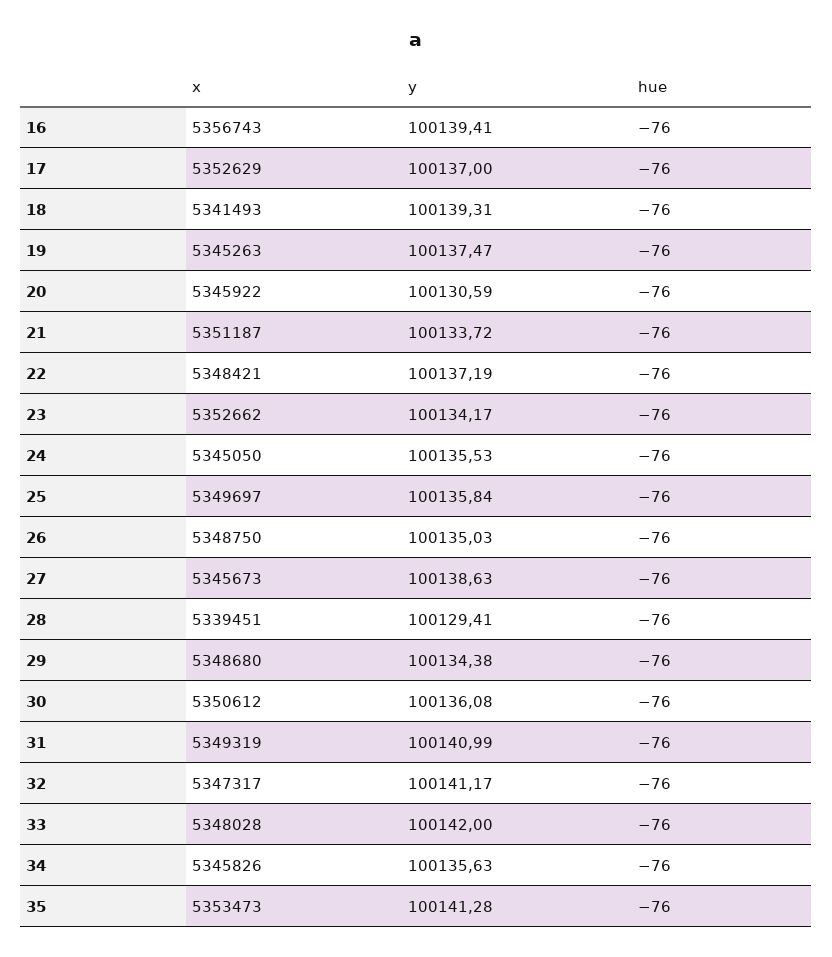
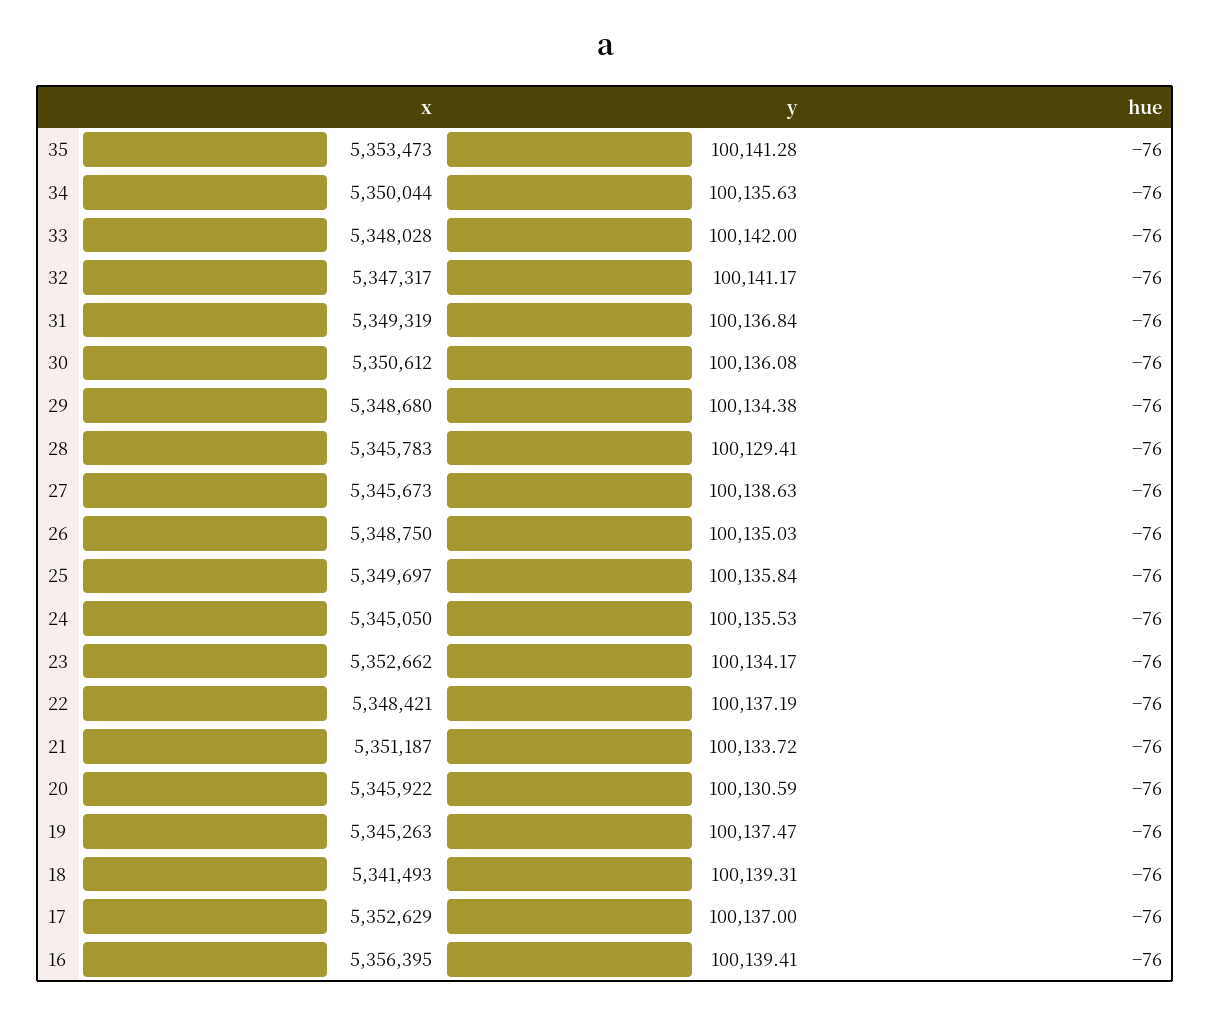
  {
    "x": {
-     "16": 5356743,
+     "16": 5356395,
      "17": 5352629,
      "18": 5341493,
      "19": 5345263,
      "20": 5345922,
      "21": 5351187,
      "22": 5348421,
      "23": 5352662,
      "24": 5345050,
      "25": 5349697,
      "26": 5348750,
      "27": 5345673,
-     "28": 5339451,
+     "28": 5345783,
      "29": 5348680,
      "30": 5350612,
      "31": 5349319,
      "32": 5347317,
      "33": 5348028,
-     "34": 5345826,
+     "34": 5350044,
      "35": 5353473
    },
    "y": {
      "16": 100139.41,
      "17": 100137,
      "18": 100139.31,
      "19": 100137.47,
      "20": 100130.59,
      "21": 100133.72,
      "22": 100137.19,
      "23": 100134.17,
      "24": 100135.53,
      "25": 100135.84,
      "26": 100135.03,
      "27": 100138.63,
      "28": 100129.41,
      "29": 100134.38,
      "30": 100136.08,
-     "31": 100140.99,
+     "31": 100136.84,
      "32": 100141.17,
      "33": 100142,
      "34": 100135.63,
      "35": 100141.28
    },
    "hue": {
      "16": -76,
      "17": -76,
      "18": -76,
      "19": -76,
      "20": -76,
      "21": -76,
      "22": -76,
      "23": -76,
      "24": -76,
      "25": -76,
      "26": -76,
      "27": -76,
      "28": -76,
      "29": -76,
      "30": -76,
      "31": -76,
      "32": -76,
      "33": -76,
      "34": -76,
      "35": -76
    }
  }

